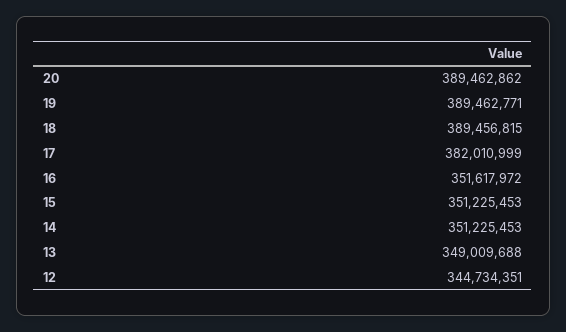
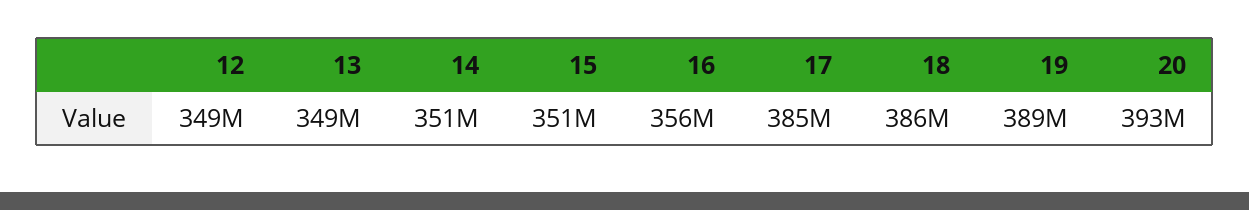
  {
-   "20": 389462862,
+   "20": 393000000,
    "19": 389462771,
-   "18": 389456815,
+   "18": 386000000,
-   "17": 382010999,
+   "17": 385000000,
-   "16": 351617972,
+   "16": 356000000,
    "15": 351225453,
    "14": 351225453,
    "13": 349009688,
-   "12": 344734351
+   "12": 349000000
  }

